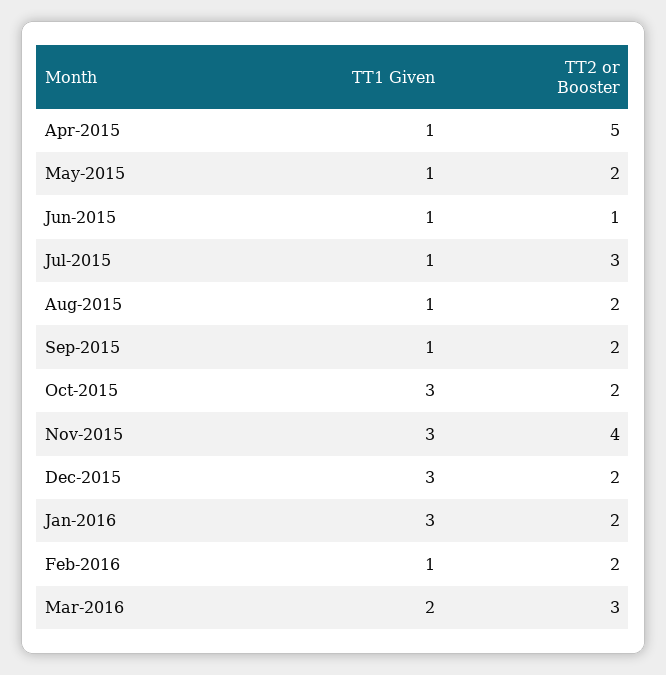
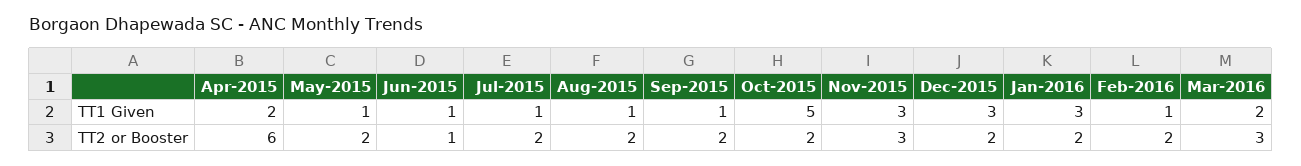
  {
    "TT1 Given": {
-     "Apr-2015": 1,
+     "Apr-2015": 2,
      "May-2015": 1,
      "Jun-2015": 1,
      "Jul-2015": 1,
      "Aug-2015": 1,
      "Sep-2015": 1,
-     "Oct-2015": 3,
+     "Oct-2015": 5,
      "Nov-2015": 3,
      "Dec-2015": 3,
      "Jan-2016": 3,
      "Feb-2016": 1,
      "Mar-2016": 2
    },
    "TT2 or Booster": {
-     "Apr-2015": 5,
+     "Apr-2015": 6,
      "May-2015": 2,
      "Jun-2015": 1,
-     "Jul-2015": 3,
+     "Jul-2015": 2,
      "Aug-2015": 2,
      "Sep-2015": 2,
      "Oct-2015": 2,
-     "Nov-2015": 4,
+     "Nov-2015": 3,
      "Dec-2015": 2,
      "Jan-2016": 2,
      "Feb-2016": 2,
      "Mar-2016": 3
    }
  }

